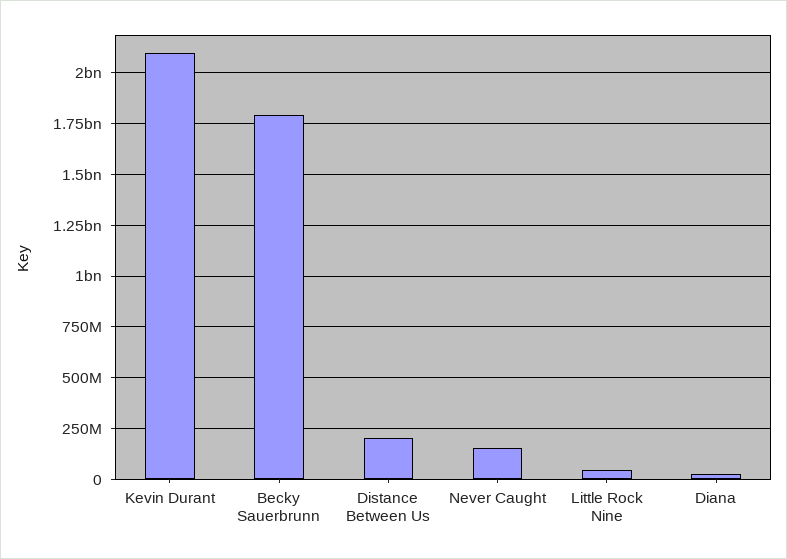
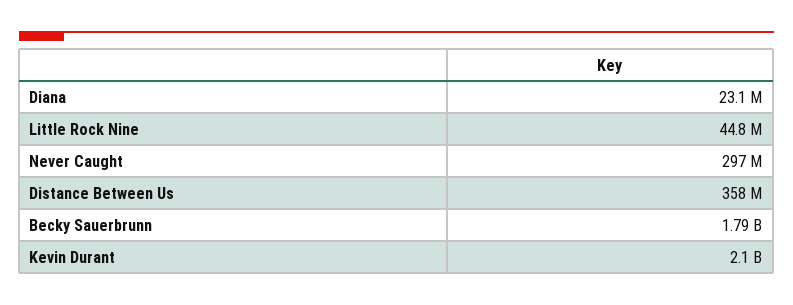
  {
    "Kevin Durant": 2100000000,
    "Becky Sauerbrunn": 1790000000,
-   "Distance Between Us": 200000000,
+   "Distance Between Us": 358000000,
-   "Never Caught": 150000000,
+   "Never Caught": 297000000,
    "Little Rock Nine": 44800000,
    "Diana": 23100000
  }

